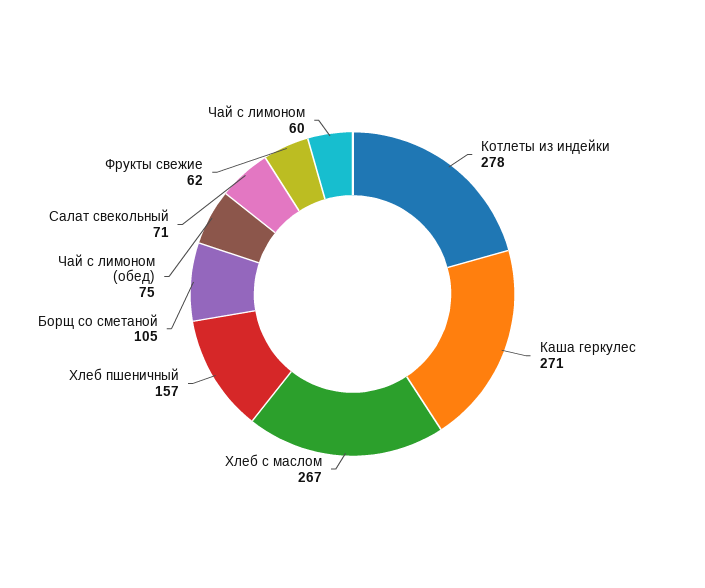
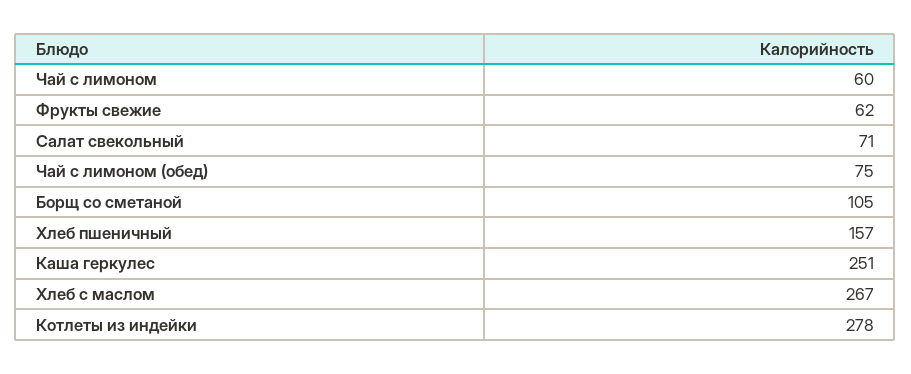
  {
    "Котлеты из индейки": 278,
-   "Каша геркулес": 271,
+   "Каша геркулес": 251,
    "Хлеб с маслом": 267,
    "Хлеб пшеничный": 157,
    "Борщ со сметаной": 105,
    "Чай с лимоном (обед)": 75,
    "Салат свекольный": 71,
    "Фрукты свежие": 62,
    "Чай с лимоном": 60
  }

